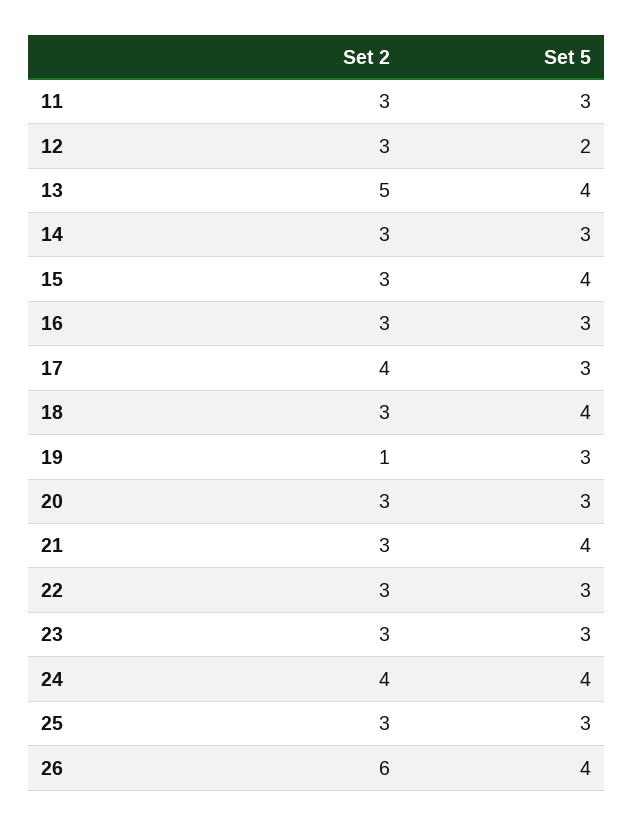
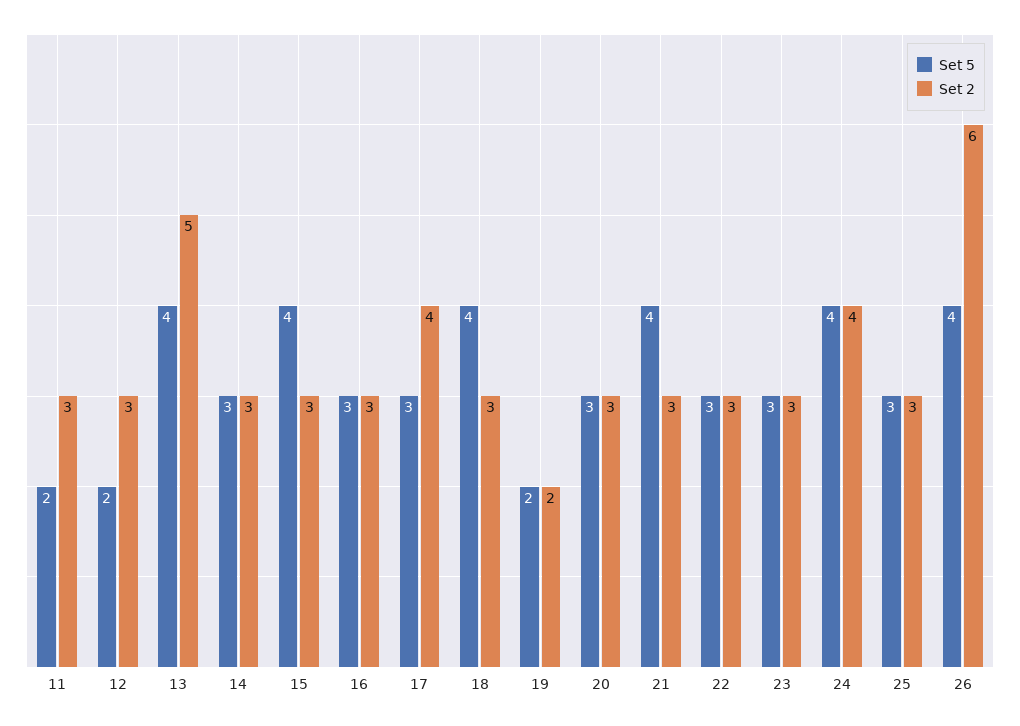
  {
    "Set 2": {
      "11": 3,
      "12": 3,
      "13": 5,
      "14": 3,
      "15": 3,
      "16": 3,
      "17": 4,
      "18": 3,
-     "19": 1,
+     "19": 2,
      "20": 3,
      "21": 3,
      "22": 3,
      "23": 3,
      "24": 4,
      "25": 3,
      "26": 6
    },
    "Set 5": {
-     "11": 3,
+     "11": 2,
      "12": 2,
      "13": 4,
      "14": 3,
      "15": 4,
      "16": 3,
      "17": 3,
      "18": 4,
-     "19": 3,
+     "19": 2,
      "20": 3,
      "21": 4,
      "22": 3,
      "23": 3,
      "24": 4,
      "25": 3,
      "26": 4
    }
  }

